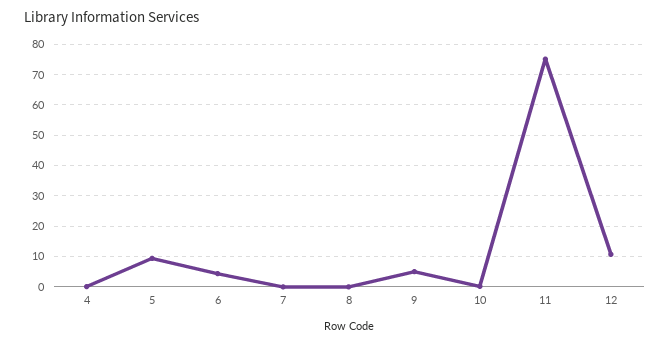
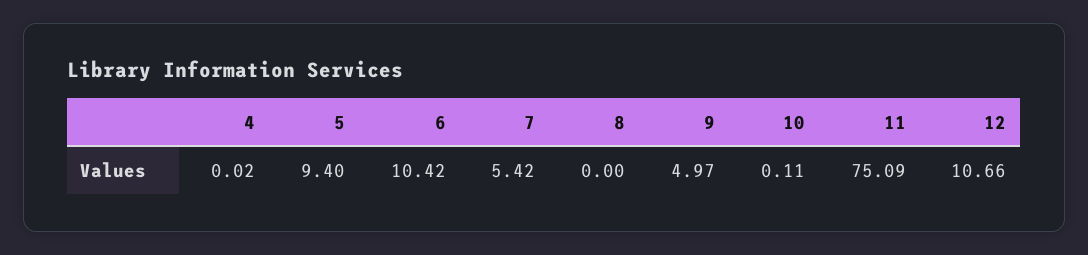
  {
    "4": 0.02,
    "5": 9.4,
-   "6": 4,
+   "6": 10.42,
-   "7": 0,
+   "7": 5.42,
    "8": 0,
    "9": 4.97,
    "10": 0.11,
    "11": 75.09,
    "12": 10.66
  }

